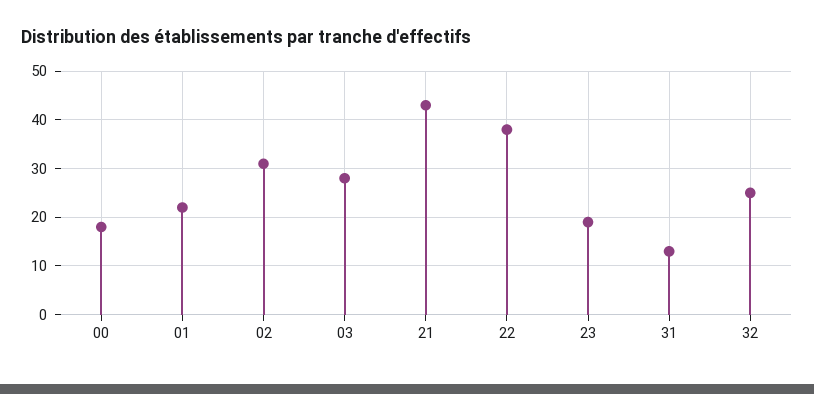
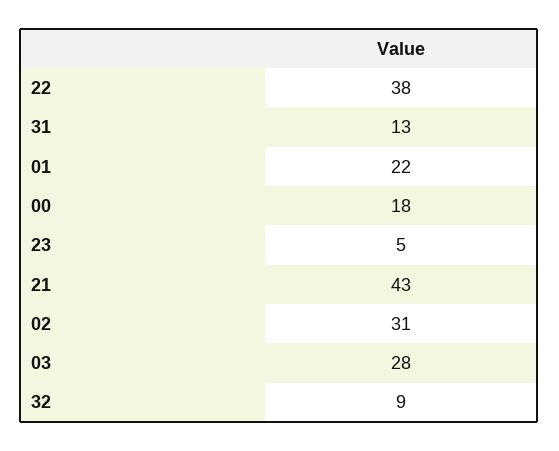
  {
    "00": 18,
    "01": 22,
    "02": 31,
    "03": 28,
    "21": 43,
    "22": 38,
-   "23": 20,
+   "23": 5,
    "31": 13,
-   "32": 25
+   "32": 9
  }

